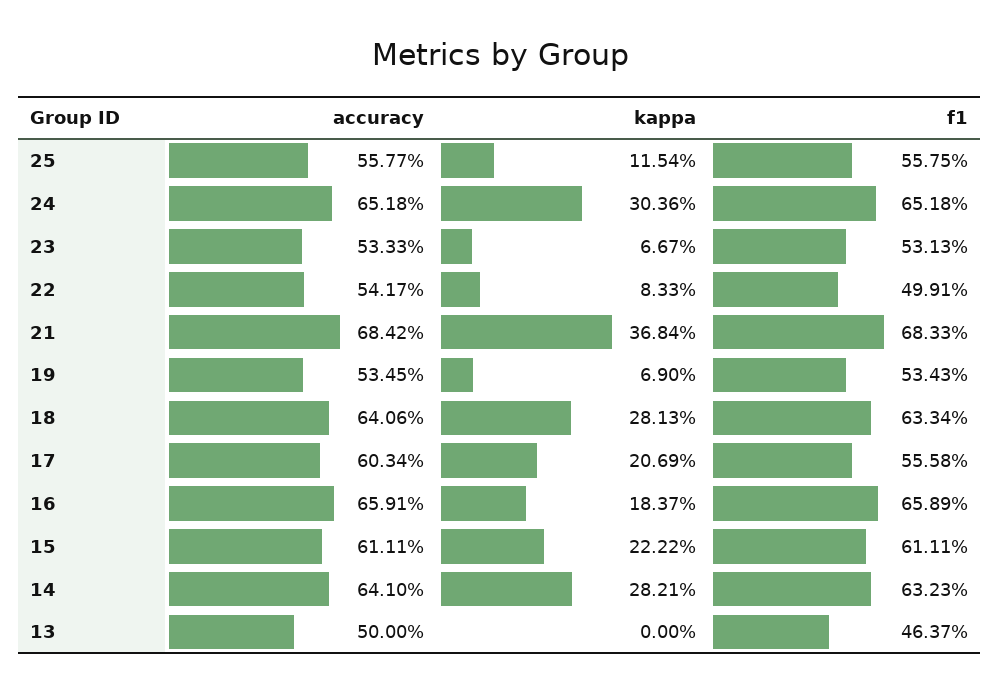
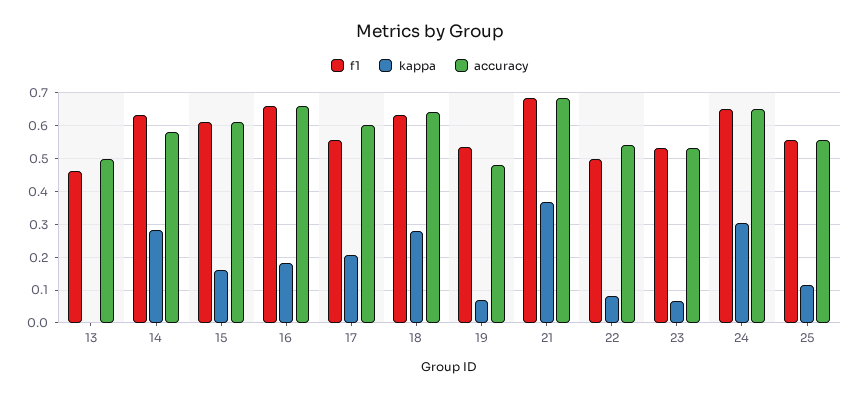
  {
    "accuracy": {
      "25": 0.5577,
      "24": 0.6518,
      "23": 0.5333,
      "22": 0.5417,
      "21": 0.6842,
-     "19": 0.5345,
+     "19": 0.48,
      "18": 0.6406,
      "17": 0.6034,
      "16": 0.6591,
      "15": 0.6111,
-     "14": 0.641,
+     "14": 0.58,
      "13": 0.5
    },
    "kappa": {
      "25": 0.1154,
      "24": 0.3036,
      "23": 0.0667,
      "22": 0.0833,
      "21": 0.3684,
      "19": 0.069,
      "18": 0.2813,
      "17": 0.2069,
      "16": 0.1837,
-     "15": 0.2222,
+     "15": 0.16,
      "14": 0.2821,
      "13": 0
    },
    "f1": {
      "25": 0.5575,
      "24": 0.6518,
      "23": 0.5313,
      "22": 0.4991,
      "21": 0.6833,
      "19": 0.5343,
      "18": 0.6334,
      "17": 0.5558,
      "16": 0.6589,
      "15": 0.6111,
      "14": 0.6323,
      "13": 0.4637
    }
  }

